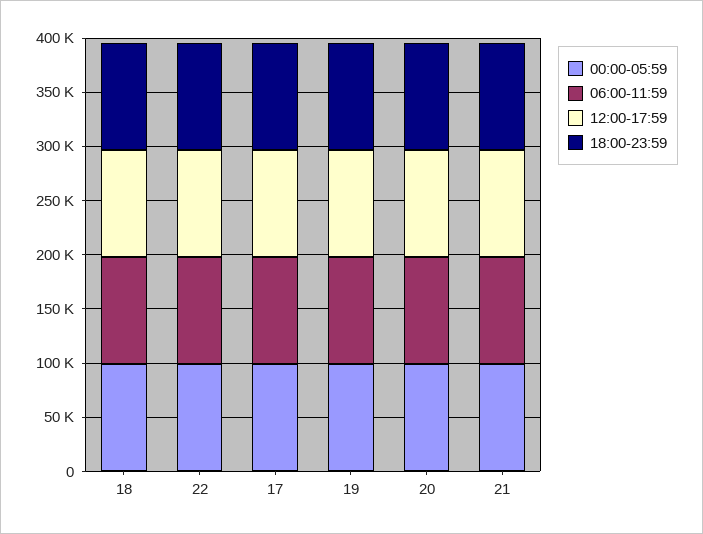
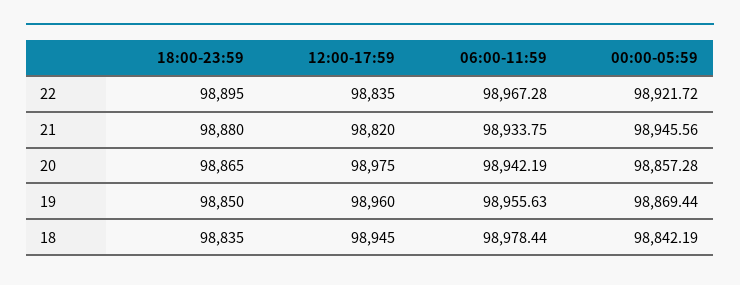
  {
    "00:00-05:59": {
      "18": 98842.19,
      "22": 98921.72,
-     "17": 100000,
      "19": 98869.44,
      "20": 98857.28,
      "21": 98945.56
    },
    "06:00-11:59": {
      "18": 98978.44,
      "22": 98967.28,
-     "17": 100000,
      "19": 98955.63,
      "20": 98942.19,
      "21": 98933.75
    },
    "12:00-17:59": {
      "18": 98945,
      "22": 98835,
-     "17": 100000,
      "19": 98960,
      "20": 98975,
      "21": 98820
    },
    "18:00-23:59": {
      "18": 98835,
      "22": 98895,
-     "17": 100000,
      "19": 98850,
      "20": 98865,
      "21": 98880
    }
  }

